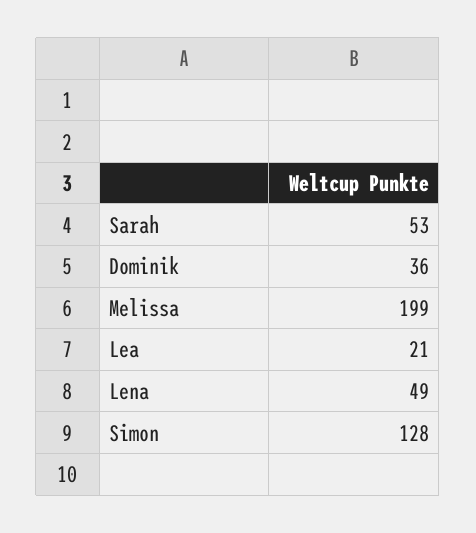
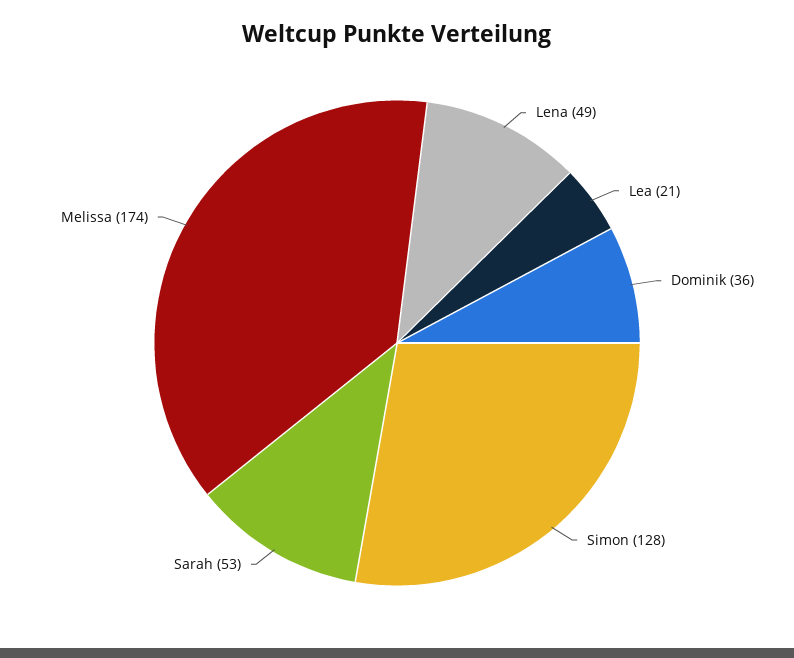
  {
    "Sarah": 53,
    "Dominik": 36,
-   "Melissa": 199,
+   "Melissa": 174,
    "Lea": 21,
    "Lena": 49,
    "Simon": 128
  }

